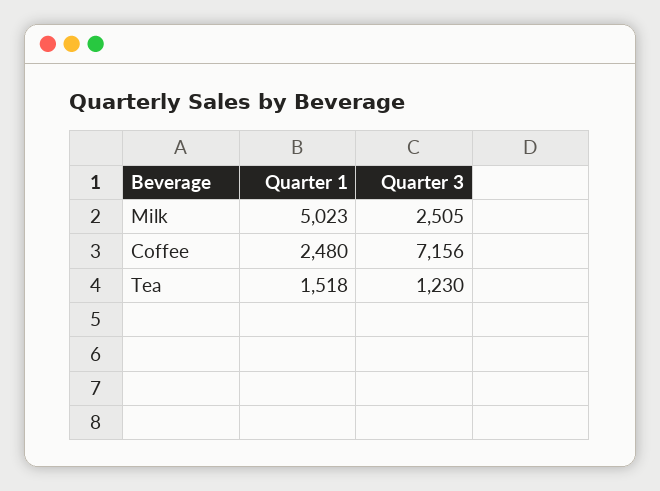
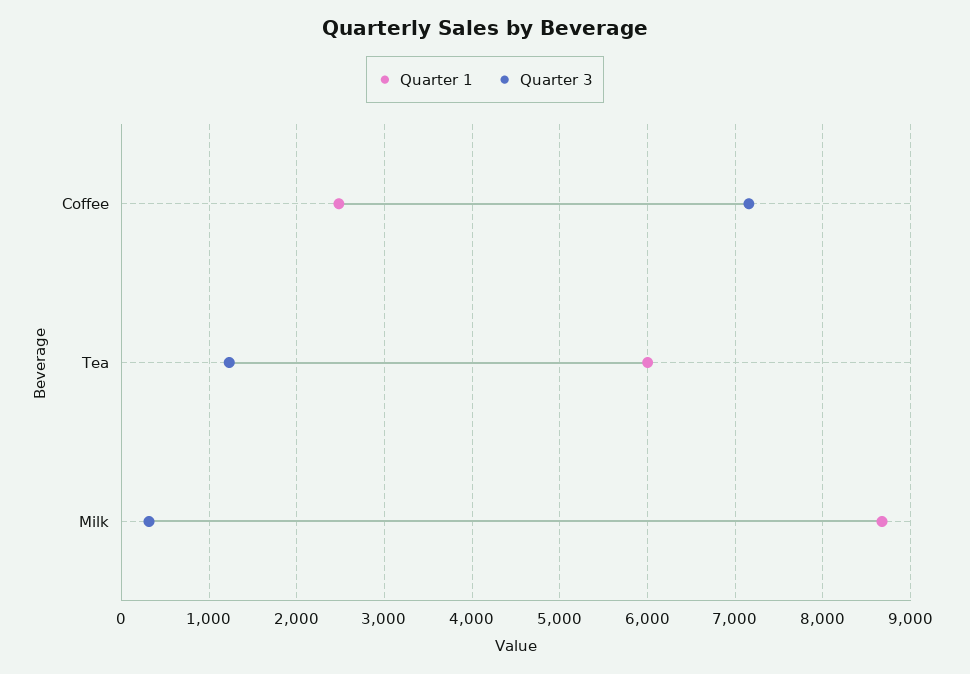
  {
    "Quarter 1": {
-     "Milk": 5023,
+     "Milk": 8700,
      "Coffee": 2480,
-     "Tea": 1518
+     "Tea": 6000
    },
    "Quarter 3": {
-     "Milk": 2505,
+     "Milk": 300,
      "Coffee": 7156,
      "Tea": 1230
    }
  }

